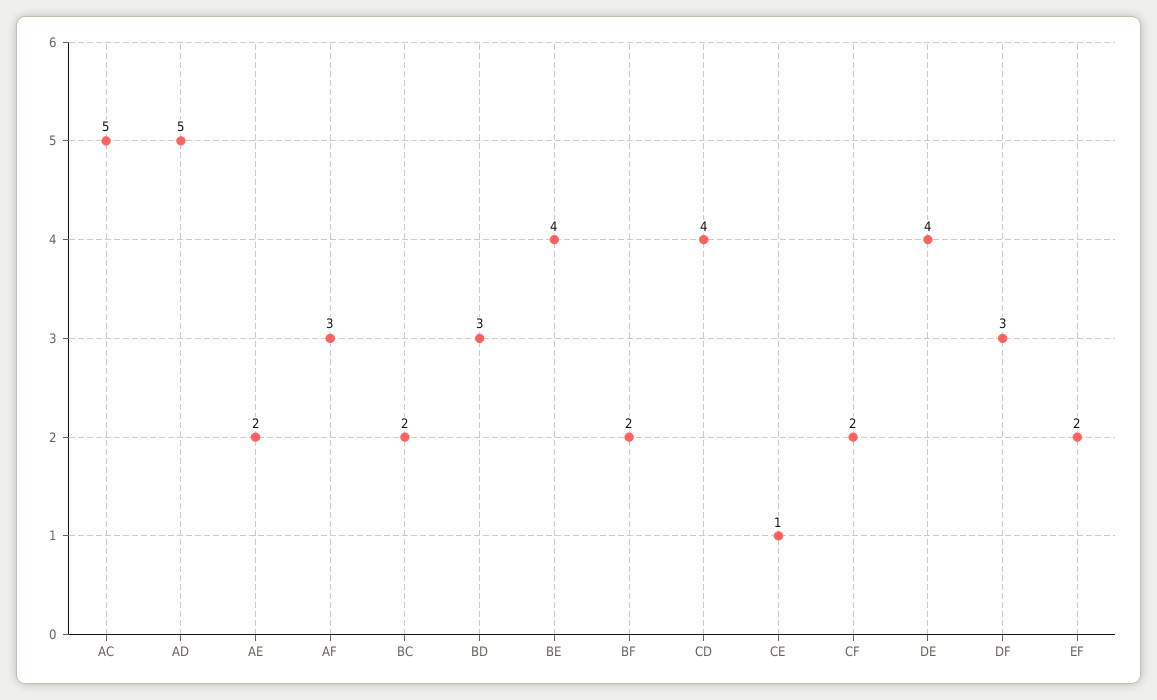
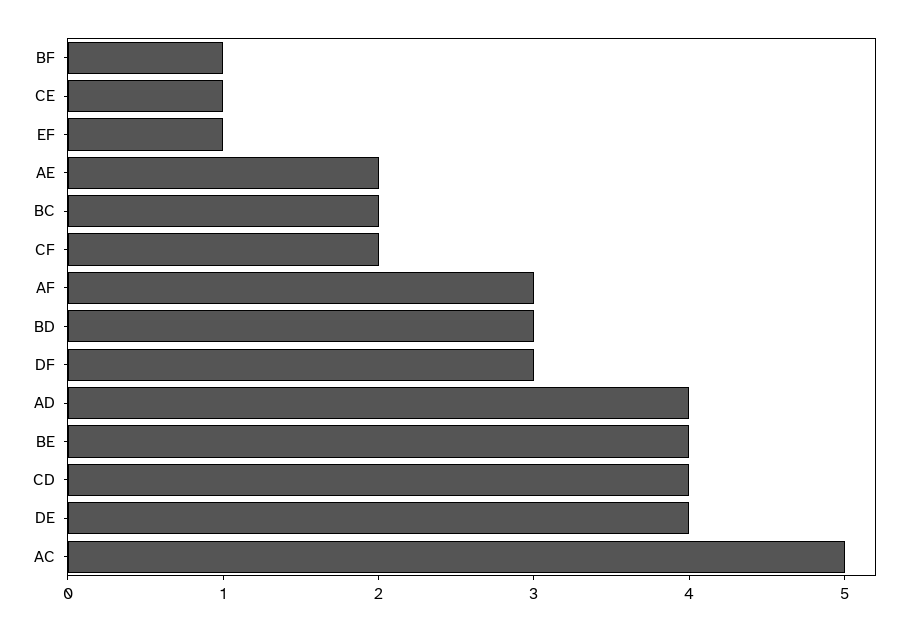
  {
    "AC": 5,
-   "AD": 5,
+   "AD": 4,
    "AE": 2,
    "AF": 3,
    "BC": 2,
    "BD": 3,
    "BE": 4,
-   "BF": 2,
+   "BF": 1,
    "CD": 4,
    "CE": 1,
    "CF": 2,
    "DE": 4,
    "DF": 3,
-   "EF": 2
+   "EF": 1
  }

